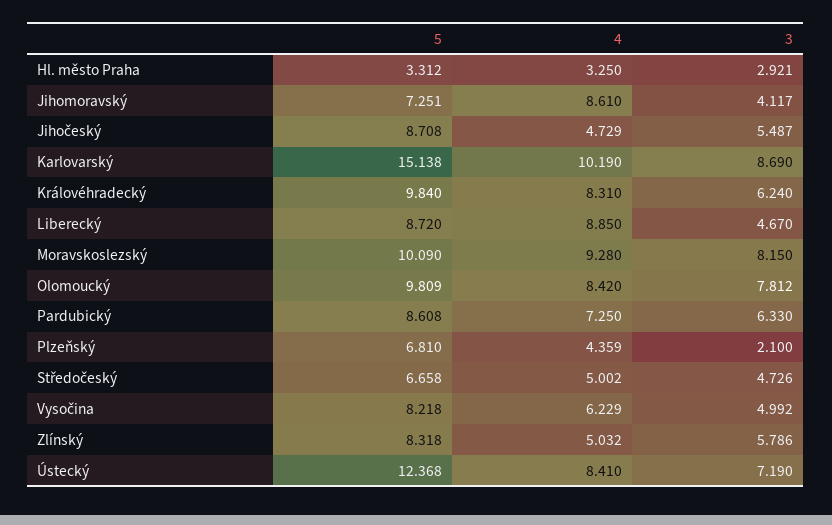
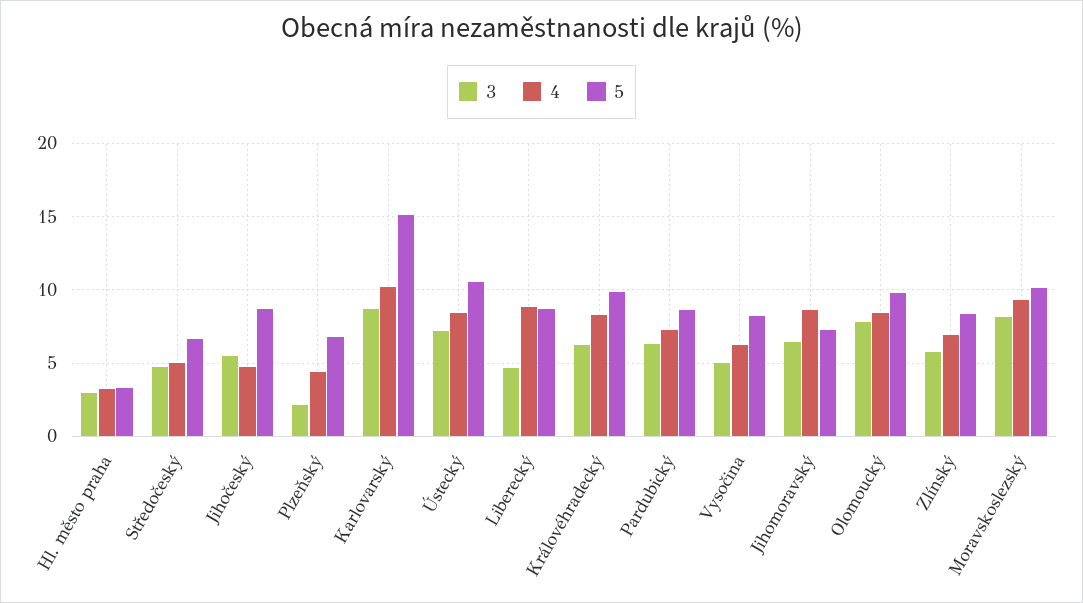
  {
    "5": {
      "Hl. město Praha": 3.312,
      "Jihomoravský": 7.251,
      "Jihočeský": 8.708,
      "Karlovarský": 15.138,
      "Královéhradecký": 9.84,
      "Liberecký": 8.72,
      "Moravskoslezský": 10.09,
      "Olomoucký": 9.809,
      "Pardubický": 8.608,
      "Plzeňský": 6.81,
      "Středočeský": 6.658,
      "Vysočina": 8.218,
      "Zlínský": 8.318,
-     "Ústecký": 12.368
+     "Ústecký": 10.5
    },
    "4": {
      "Hl. město Praha": 3.25,
      "Jihomoravský": 8.61,
      "Jihočeský": 4.729,
      "Karlovarský": 10.19,
      "Královéhradecký": 8.31,
      "Liberecký": 8.85,
      "Moravskoslezský": 9.28,
      "Olomoucký": 8.42,
      "Pardubický": 7.25,
      "Plzeňský": 4.359,
      "Středočeský": 5.002,
      "Vysočina": 6.229,
-     "Zlínský": 5.032,
+     "Zlínský": 7,
      "Ústecký": 8.41
    },
    "3": {
      "Hl. město Praha": 2.921,
-     "Jihomoravský": 4.117,
+     "Jihomoravský": 6.5,
      "Jihočeský": 5.487,
      "Karlovarský": 8.69,
      "Královéhradecký": 6.24,
      "Liberecký": 4.67,
      "Moravskoslezský": 8.15,
      "Olomoucký": 7.812,
      "Pardubický": 6.33,
      "Plzeňský": 2.1,
      "Středočeský": 4.726,
      "Vysočina": 4.992,
      "Zlínský": 5.786,
      "Ústecký": 7.19
    }
  }

